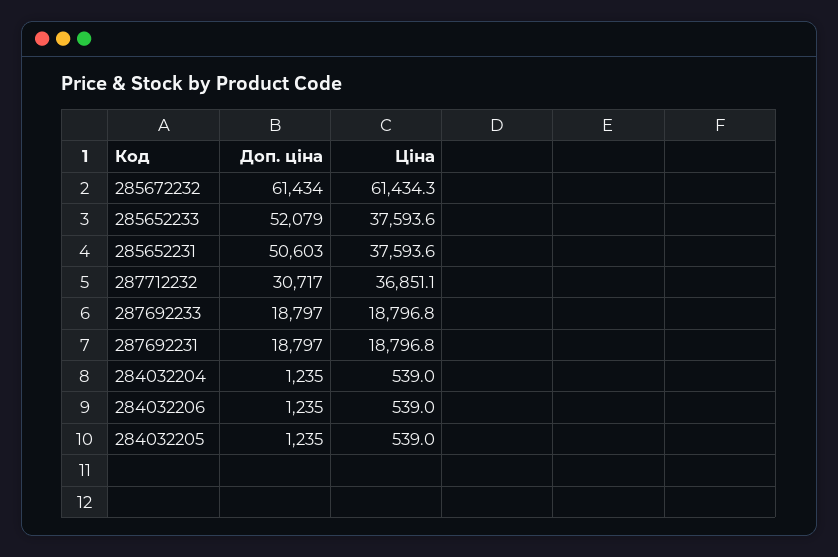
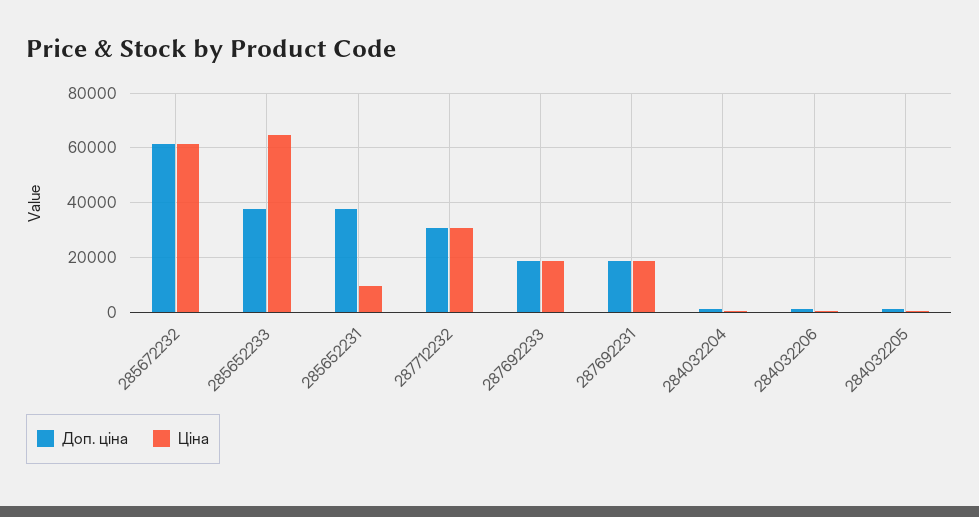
  {
    "Доп. ціна": {
      "285672232": 61434,
-     "285652233": 52079,
+     "285652233": 37500,
-     "285652231": 50603,
+     "285652231": 37500,
      "287712232": 30717,
      "287692233": 18797,
      "287692231": 18797,
      "284032204": 1235,
      "284032206": 1235,
      "284032205": 1235
    },
    "Ціна": {
      "285672232": 61434.3,
-     "285652233": 37593.6,
+     "285652233": 65000,
-     "285652231": 37593.6,
+     "285652231": 10000,
-     "287712232": 36851.1,
+     "287712232": 30000,
      "287692233": 18796.8,
      "287692231": 18796.8,
      "284032204": 539,
      "284032206": 539,
      "284032205": 539
    }
  }

